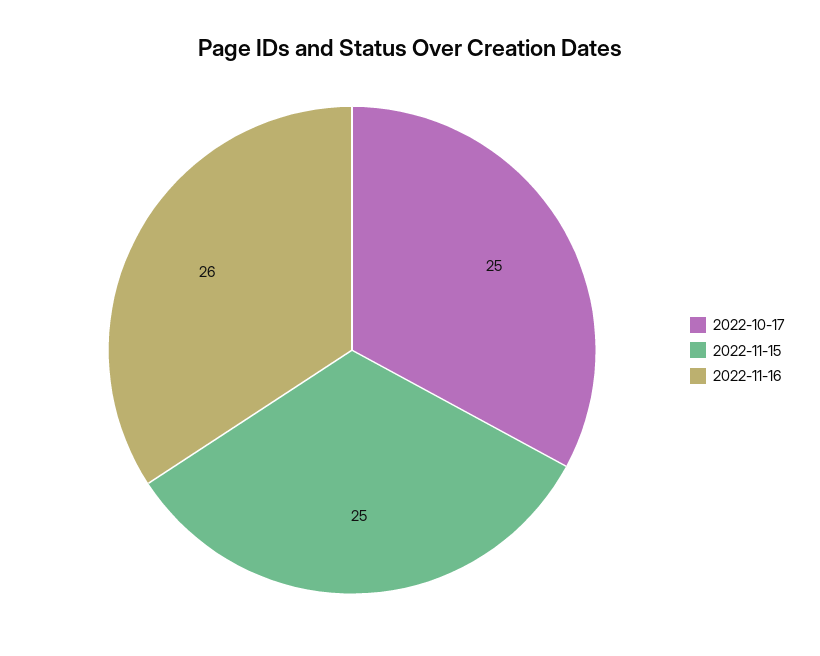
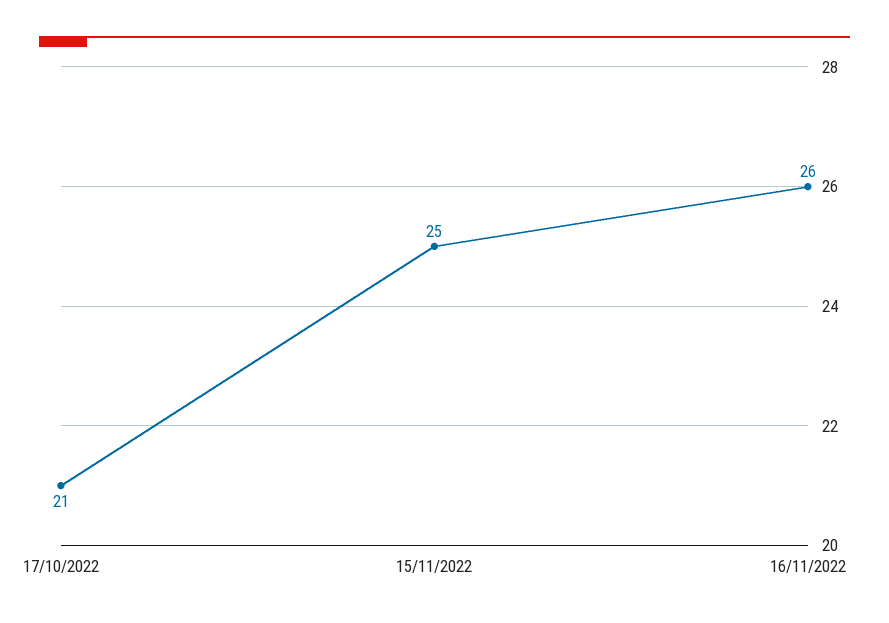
  {
-   "2022-10-17": 25,
+   "2022-10-17": 21,
    "2022-11-15": 25,
    "2022-11-16": 26
  }

